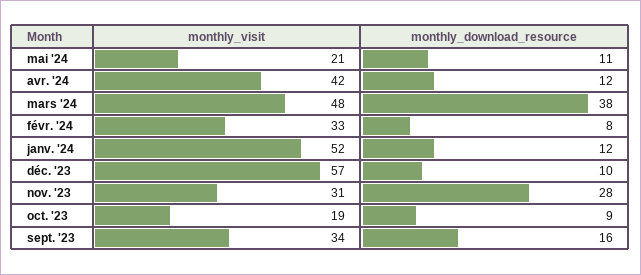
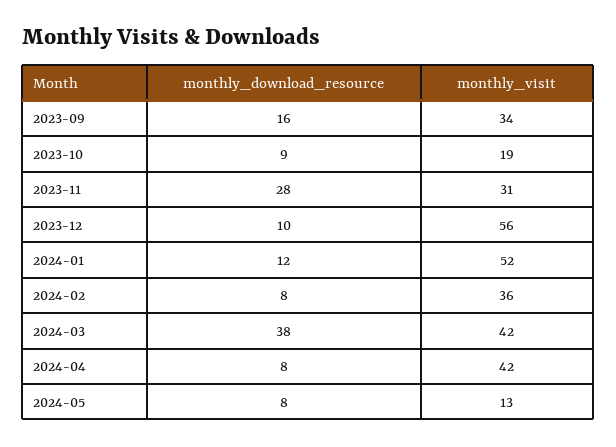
  {
    "monthly_visit": {
-     "mai '24": 21,
+     "mai '24": 13,
      "avr. '24": 42,
-     "mars '24": 48,
+     "mars '24": 42,
-     "févr. '24": 33,
+     "févr. '24": 36,
      "janv. '24": 52,
-     "déc. '23": 57,
+     "déc. '23": 56,
      "nov. '23": 31,
      "oct. '23": 19,
      "sept. '23": 34
    },
    "monthly_download_resource": {
-     "mai '24": 11,
+     "mai '24": 8,
-     "avr. '24": 12,
+     "avr. '24": 8,
      "mars '24": 38,
      "févr. '24": 8,
      "janv. '24": 12,
      "déc. '23": 10,
      "nov. '23": 28,
      "oct. '23": 9,
      "sept. '23": 16
    }
  }

